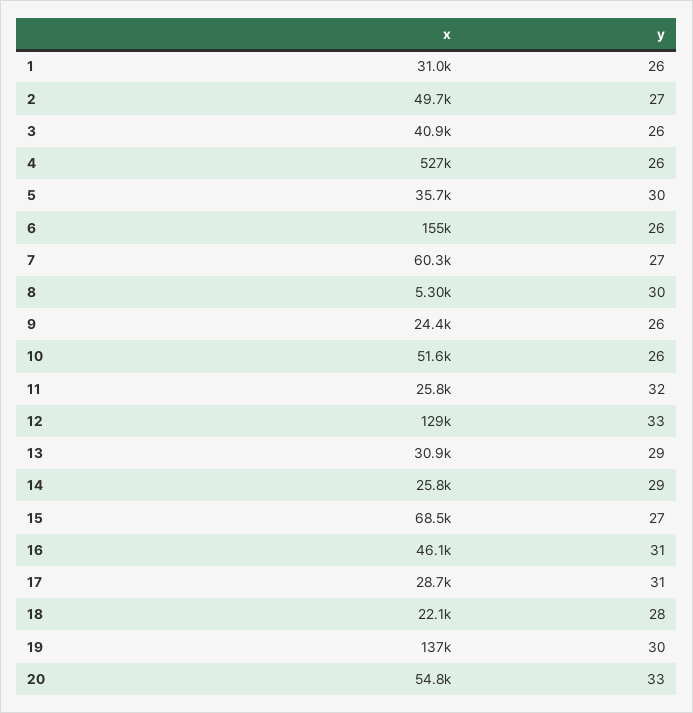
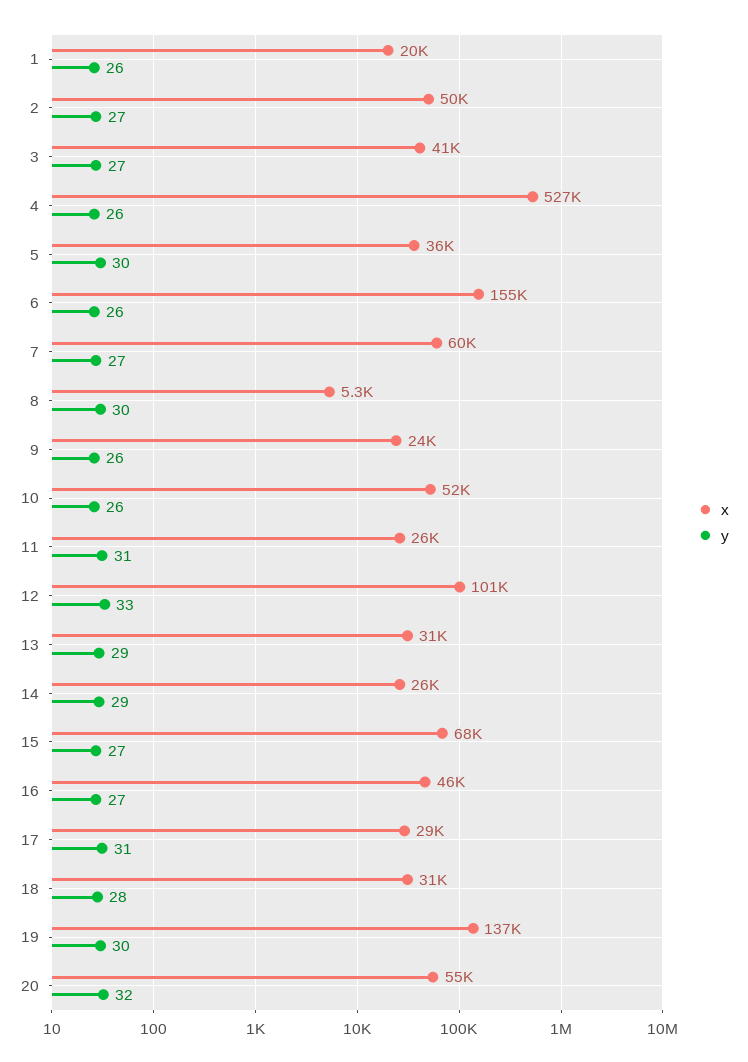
  {
    "x": {
-     "1": 31000,
+     "1": 20000,
      "2": 49700,
      "3": 40900,
      "4": 527000,
      "5": 35700,
      "6": 155000,
      "7": 60300,
      "8": 5300,
      "9": 24400,
      "10": 51600,
      "11": 25800,
-     "12": 129000,
+     "12": 101000,
      "13": 30900,
      "14": 25800,
      "15": 68500,
      "16": 46100,
      "17": 28700,
-     "18": 22100,
+     "18": 31000,
      "19": 137000,
      "20": 54800
    },
    "y": {
      "1": 26,
      "2": 27,
-     "3": 26,
+     "3": 27,
      "4": 26,
      "5": 30,
      "6": 26,
      "7": 27,
      "8": 30,
      "9": 26,
      "10": 26,
-     "11": 32,
+     "11": 31,
      "12": 33,
      "13": 29,
      "14": 29,
      "15": 27,
-     "16": 31,
+     "16": 27,
      "17": 31,
      "18": 28,
      "19": 30,
-     "20": 33
+     "20": 32
    }
  }

